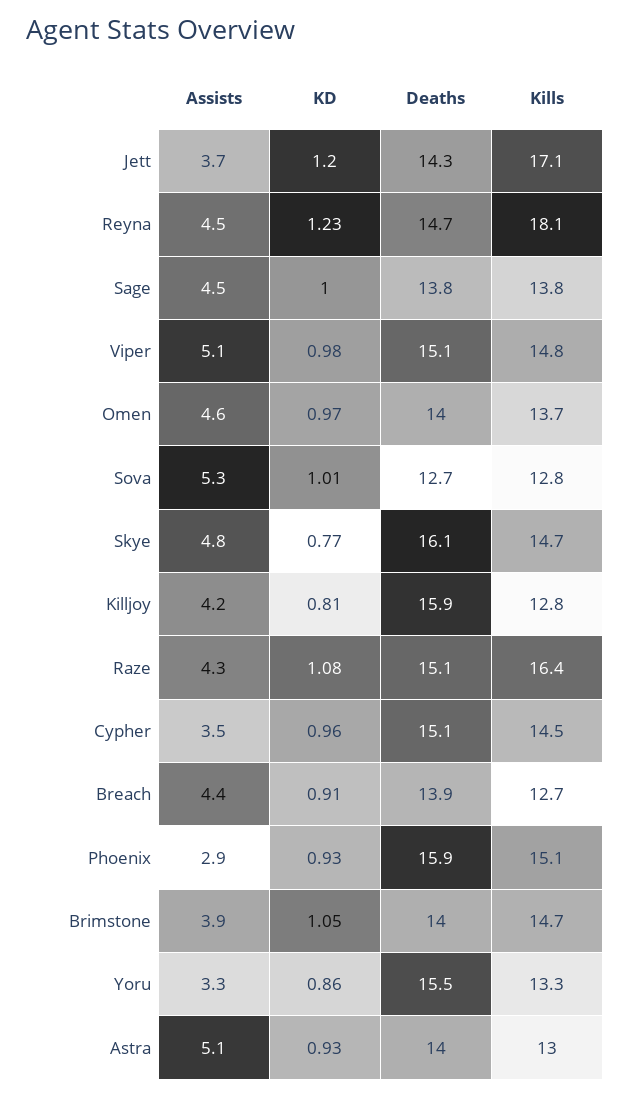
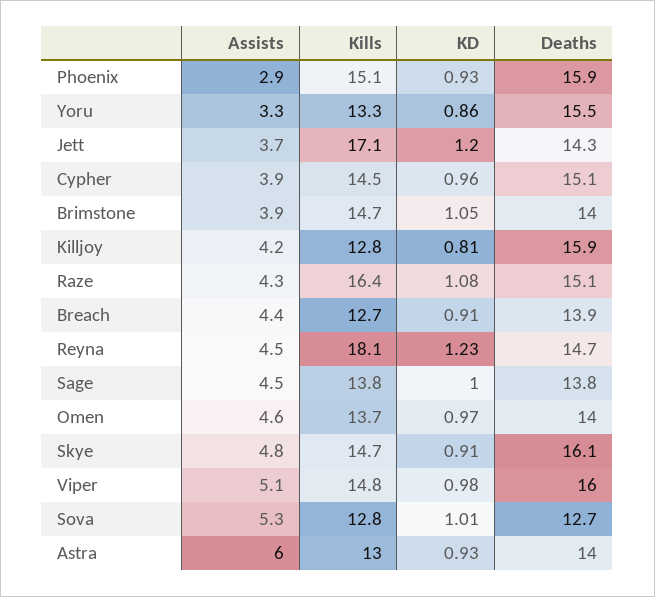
  {
    "Assists": {
      "Jett": 3.7,
      "Reyna": 4.5,
      "Sage": 4.5,
      "Viper": 5.1,
      "Omen": 4.6,
      "Sova": 5.3,
      "Skye": 4.8,
      "Killjoy": 4.2,
      "Raze": 4.3,
-     "Cypher": 3.5,
+     "Cypher": 3.9,
      "Breach": 4.4,
      "Phoenix": 2.9,
      "Brimstone": 3.9,
      "Yoru": 3.3,
-     "Astra": 5.1
+     "Astra": 6
    },
    "KD": {
      "Jett": 1.2,
      "Reyna": 1.23,
      "Sage": 1,
      "Viper": 0.98,
      "Omen": 0.97,
      "Sova": 1.01,
-     "Skye": 0.77,
+     "Skye": 0.91,
      "Killjoy": 0.81,
      "Raze": 1.08,
      "Cypher": 0.96,
      "Breach": 0.91,
      "Phoenix": 0.93,
      "Brimstone": 1.05,
      "Yoru": 0.86,
      "Astra": 0.93
    },
    "Deaths": {
      "Jett": 14.3,
      "Reyna": 14.7,
      "Sage": 13.8,
-     "Viper": 15.1,
+     "Viper": 16,
      "Omen": 14,
      "Sova": 12.7,
      "Skye": 16.1,
      "Killjoy": 15.9,
      "Raze": 15.1,
      "Cypher": 15.1,
      "Breach": 13.9,
      "Phoenix": 15.9,
      "Brimstone": 14,
      "Yoru": 15.5,
      "Astra": 14
    },
    "Kills": {
      "Jett": 17.1,
      "Reyna": 18.1,
      "Sage": 13.8,
      "Viper": 14.8,
      "Omen": 13.7,
      "Sova": 12.8,
      "Skye": 14.7,
      "Killjoy": 12.8,
      "Raze": 16.4,
      "Cypher": 14.5,
      "Breach": 12.7,
      "Phoenix": 15.1,
      "Brimstone": 14.7,
      "Yoru": 13.3,
      "Astra": 13
    }
  }

